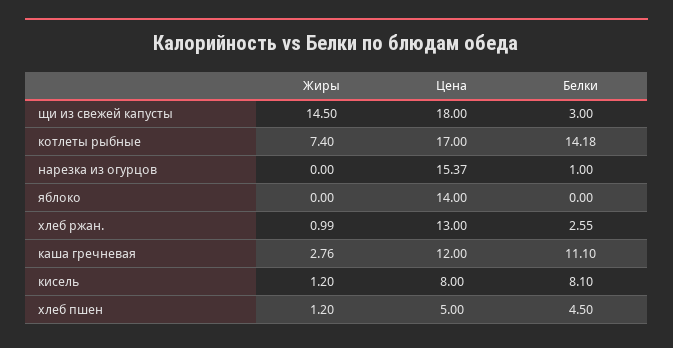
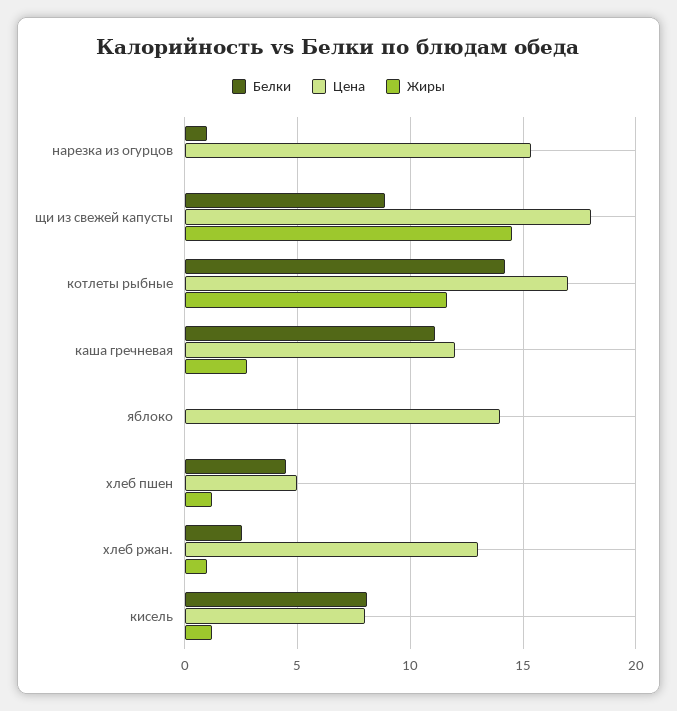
  {
    "Жиры": {
      "щи из свежей капусты": 14.5,
-     "котлеты рыбные": 7.4,
+     "котлеты рыбные": 11.5,
      "нарезка из огурцов": 0,
      "яблоко": 0,
      "хлеб ржан.": 0.99,
      "каша гречневая": 2.76,
      "кисель": 1.2,
      "хлеб пшен": 1.2
    },
    "Цена": {
      "щи из свежей капусты": 18,
      "котлеты рыбные": 17,
      "нарезка из огурцов": 15.37,
      "яблоко": 14,
      "хлеб ржан.": 13,
      "каша гречневая": 12,
      "кисель": 8,
      "хлеб пшен": 5
    },
    "Белки": {
-     "щи из свежей капусты": 3,
+     "щи из свежей капусты": 9,
      "котлеты рыбные": 14.18,
      "нарезка из огурцов": 1,
      "яблоко": 0,
      "хлеб ржан.": 2.55,
      "каша гречневая": 11.1,
      "кисель": 8.1,
      "хлеб пшен": 4.5
    }
  }

